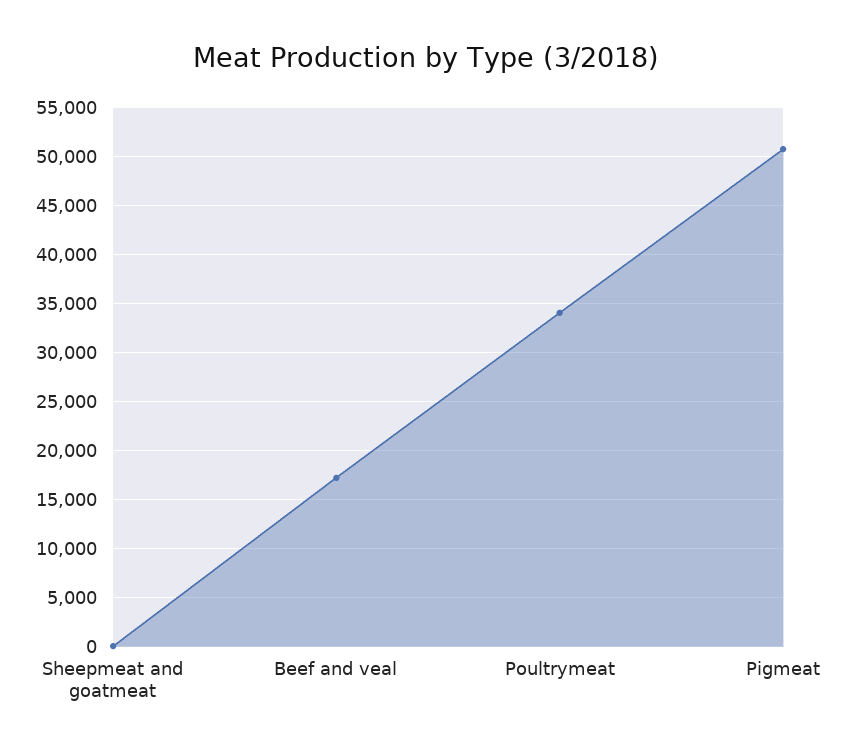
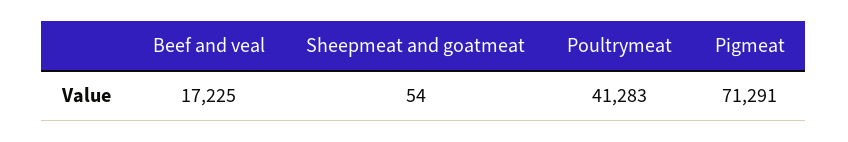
  {
    "Sheepmeat and goatmeat": 54,
    "Beef and veal": 17225,
-   "Poultrymeat": 34000,
+   "Poultrymeat": 41283,
-   "Pigmeat": 51000
+   "Pigmeat": 71291
  }

